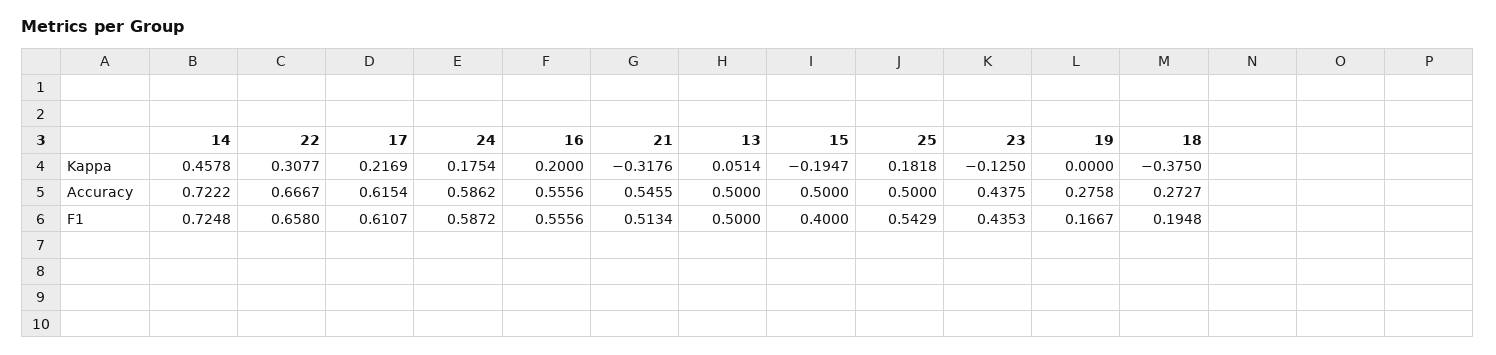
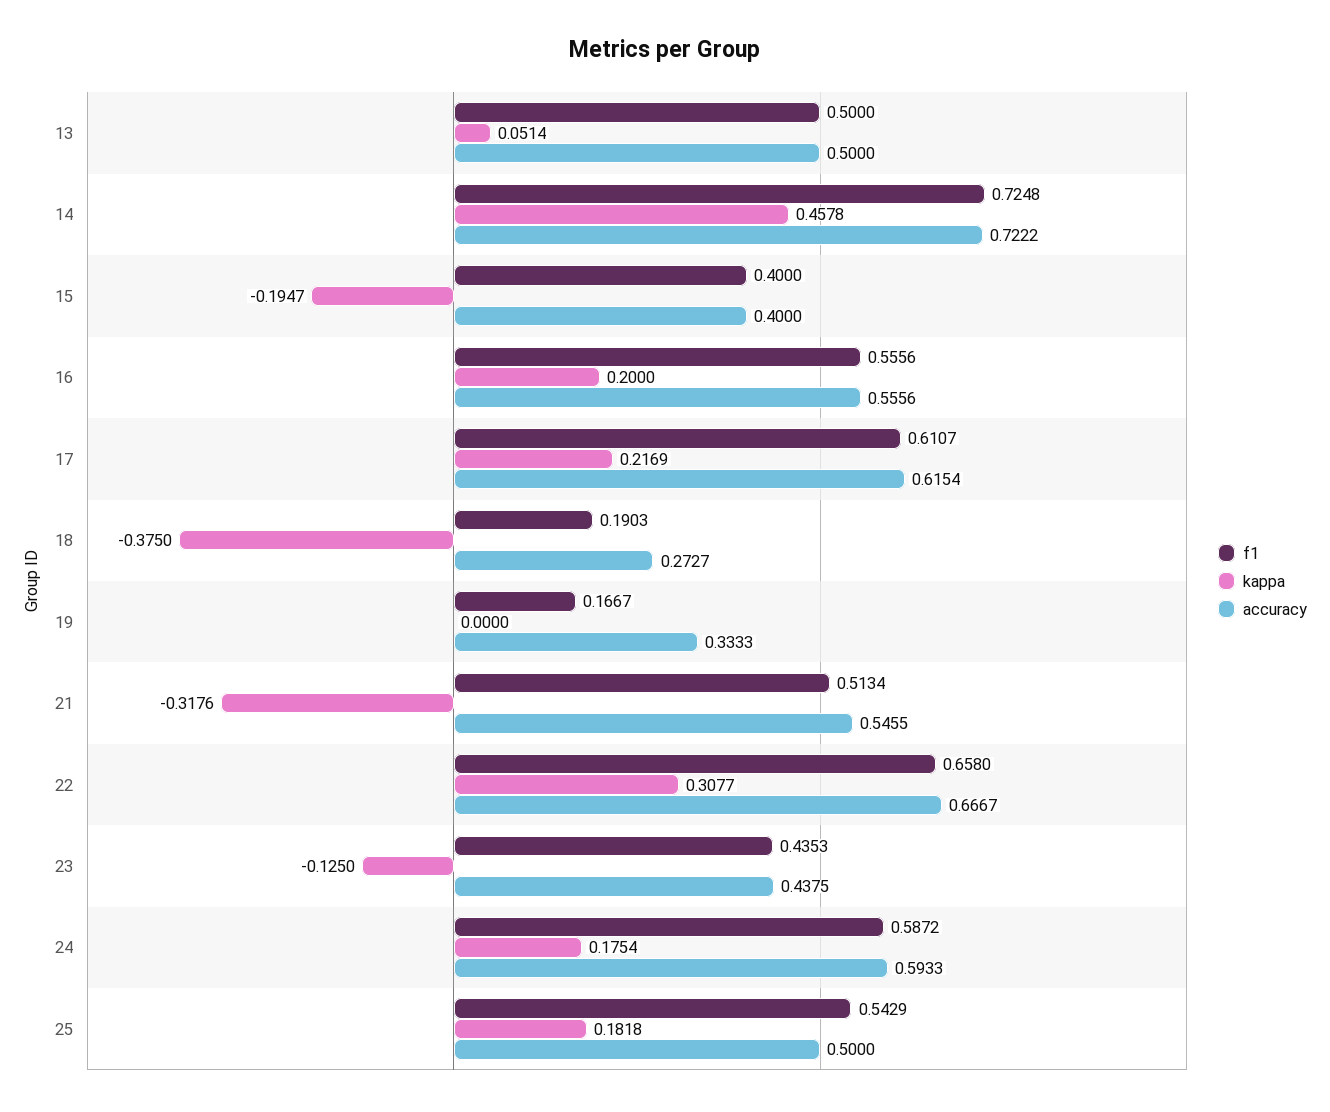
  {
    "Kappa": {
      "14": 0.4578,
      "22": 0.3077,
      "17": 0.2169,
      "24": 0.1754,
      "16": 0.2,
      "21": -0.3176,
      "13": 0.0514,
      "15": -0.1947,
      "25": 0.1818,
      "23": -0.125,
      "19": 0,
      "18": -0.375
    },
    "Accuracy": {
      "14": 0.7222,
      "22": 0.6667,
      "17": 0.6154,
-     "24": 0.5862,
+     "24": 0.5933,
      "16": 0.5556,
      "21": 0.5455,
      "13": 0.5,
-     "15": 0.5,
+     "15": 0.4,
      "25": 0.5,
      "23": 0.4375,
-     "19": 0.2758,
+     "19": 0.3333,
      "18": 0.2727
    },
    "F1": {
      "14": 0.7248,
      "22": 0.658,
      "17": 0.6107,
      "24": 0.5872,
      "16": 0.5556,
      "21": 0.5134,
      "13": 0.5,
      "15": 0.4,
      "25": 0.5429,
      "23": 0.4353,
      "19": 0.1667,
-     "18": 0.1948
+     "18": 0.1903
    }
  }

